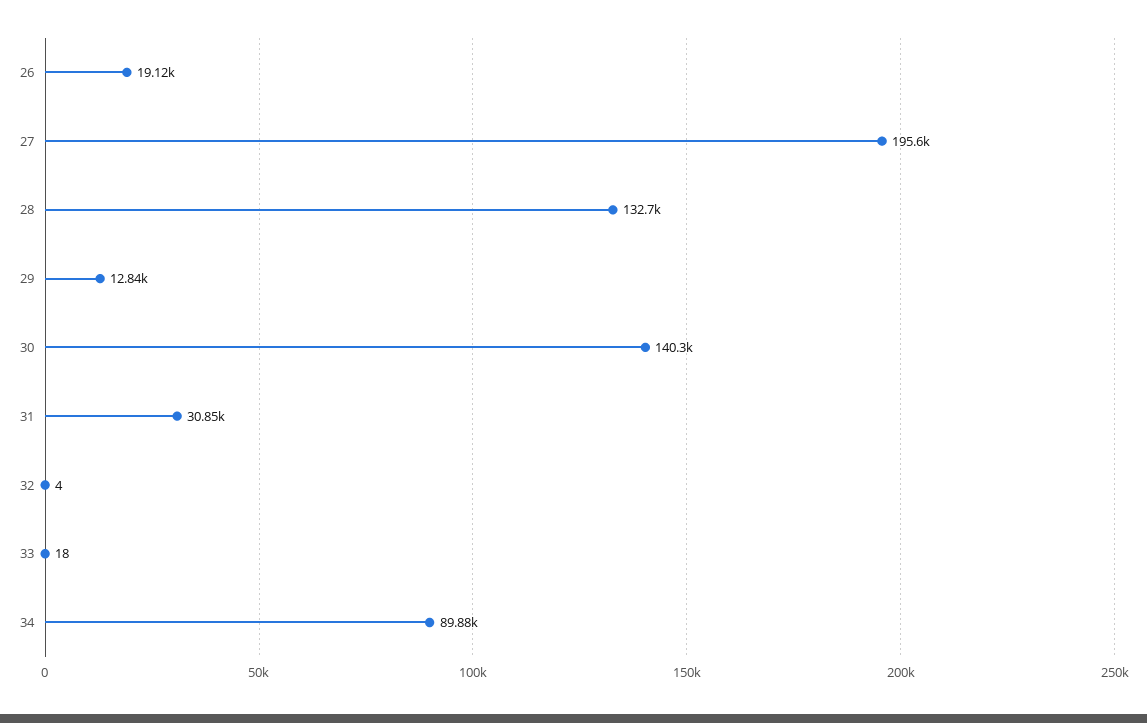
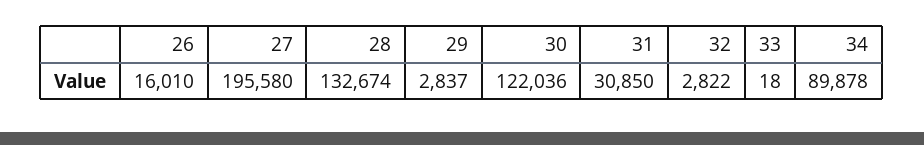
  {
-   "26": 19120,
+   "26": 16010,
    "27": 195580,
    "28": 132674,
-   "29": 12840,
+   "29": 2837,
-   "30": 140300,
+   "30": 122036,
    "31": 30850,
-   "32": 4,
+   "32": 2822,
    "33": 18,
    "34": 89878
  }

